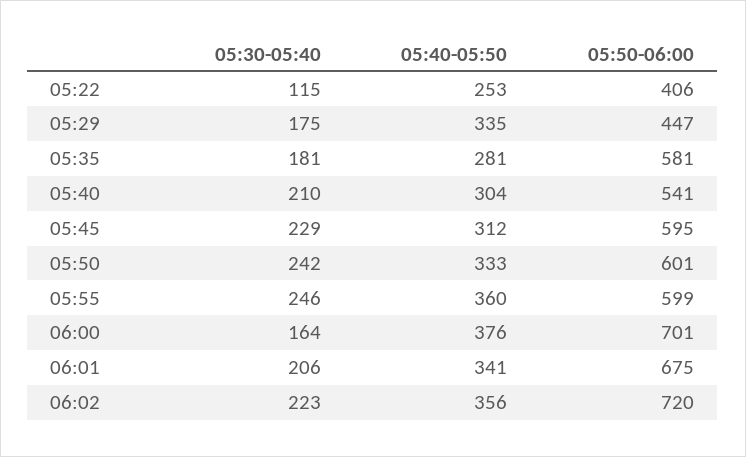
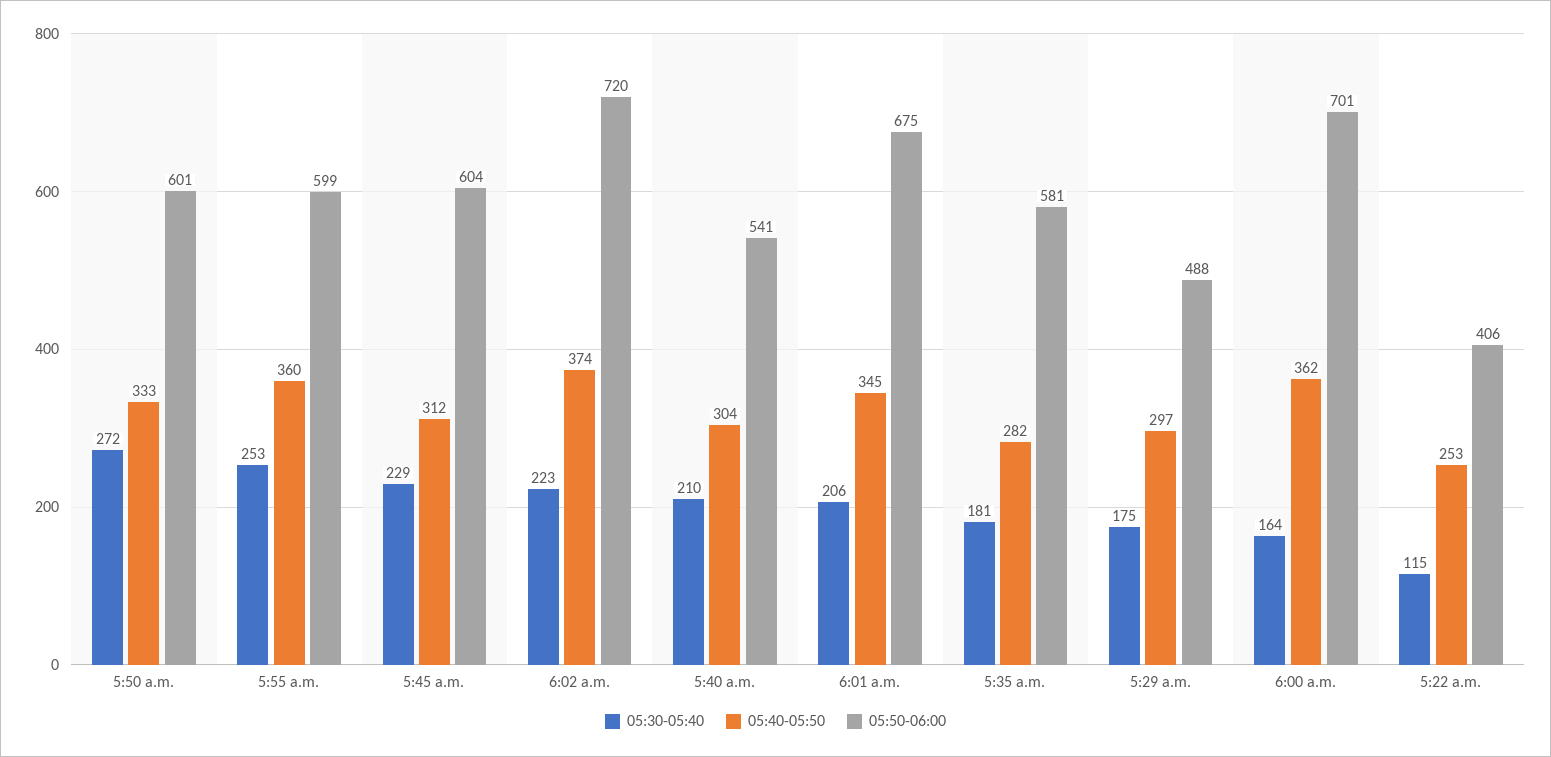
  {
    "05:30-05:40": {
      "05:22": 115,
      "05:29": 175,
      "05:35": 181,
      "05:40": 210,
      "05:45": 229,
-     "05:50": 242,
+     "05:50": 272,
-     "05:55": 246,
+     "05:55": 253,
      "06:00": 164,
      "06:01": 206,
      "06:02": 223
    },
    "05:40-05:50": {
      "05:22": 253,
-     "05:29": 335,
+     "05:29": 297,
-     "05:35": 281,
+     "05:35": 282,
      "05:40": 304,
      "05:45": 312,
      "05:50": 333,
      "05:55": 360,
-     "06:00": 376,
+     "06:00": 362,
-     "06:01": 341,
+     "06:01": 345,
-     "06:02": 356
+     "06:02": 374
    },
    "05:50-06:00": {
      "05:22": 406,
-     "05:29": 447,
+     "05:29": 488,
      "05:35": 581,
      "05:40": 541,
-     "05:45": 595,
+     "05:45": 604,
      "05:50": 601,
      "05:55": 599,
      "06:00": 701,
      "06:01": 675,
      "06:02": 720
    }
  }

